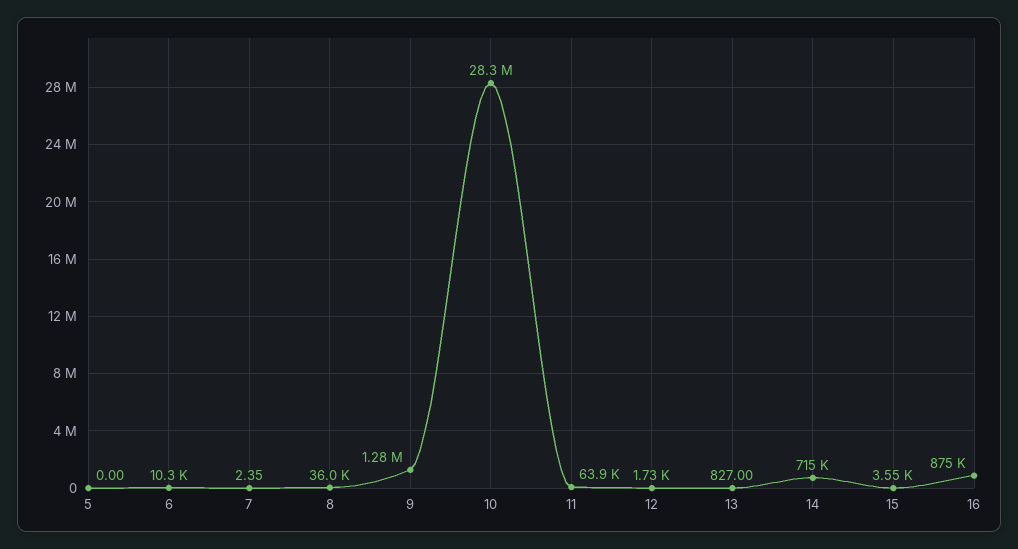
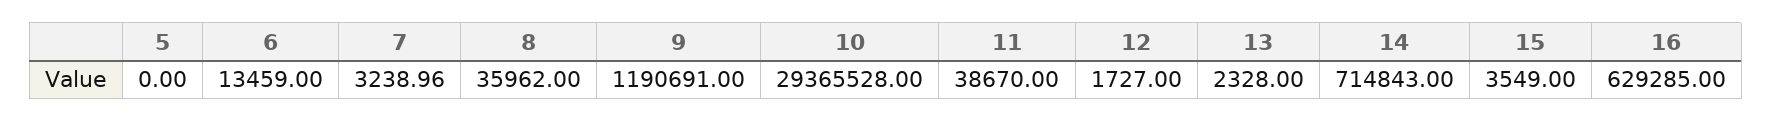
  {
    "5": 0,
-   "6": 10300,
+   "6": 13459,
-   "7": 2.35,
+   "7": 3238.96,
    "8": 35962,
-   "9": 1280000,
+   "9": 1190691,
-   "10": 28300000,
+   "10": 29365528,
-   "11": 63900,
+   "11": 38670,
    "12": 1727,
-   "13": 827,
+   "13": 2328,
    "14": 714843,
    "15": 3549,
-   "16": 875000
+   "16": 629285
  }

